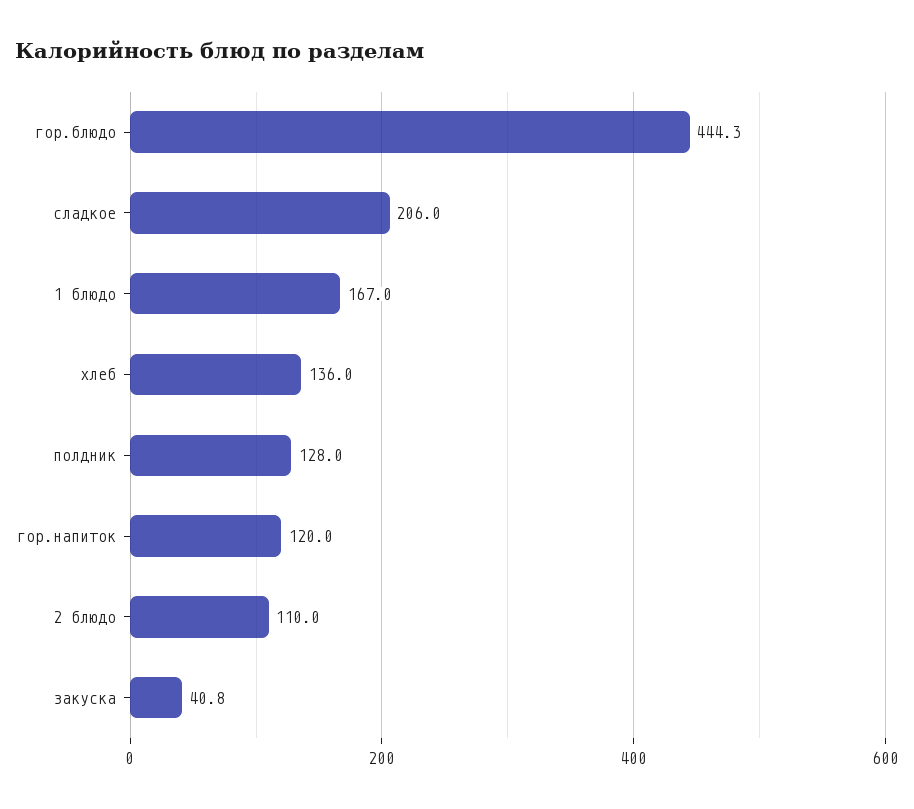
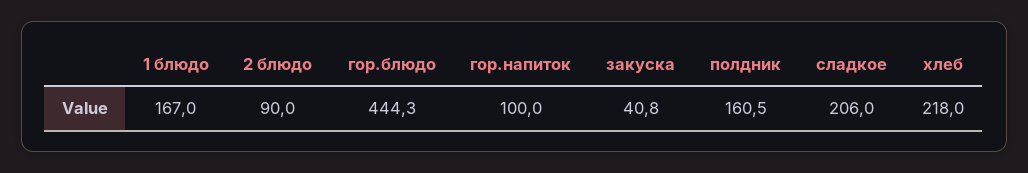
  {
    "гор.блюдо": 444.3,
    "сладкое": 206,
    "1 блюдо": 167,
-   "хлеб": 136,
+   "хлеб": 218,
-   "полдник": 128,
+   "полдник": 160.5,
-   "гор.напиток": 120,
+   "гор.напиток": 100,
-   "2 блюдо": 110,
+   "2 блюдо": 90,
    "закуска": 40.8
  }

